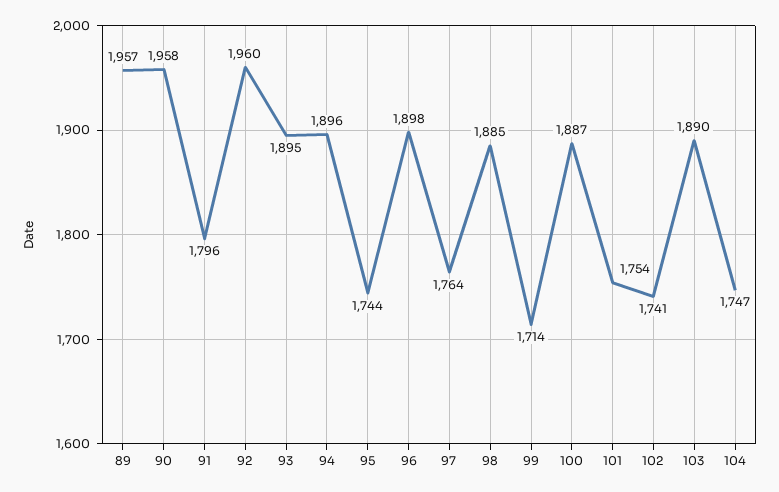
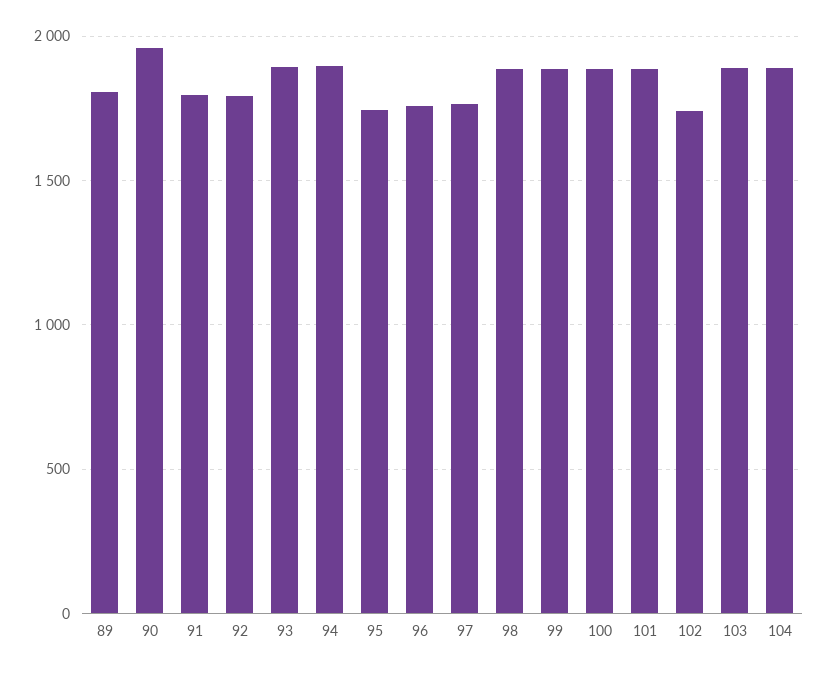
  {
-   "89": 1957,
+   "89": 1800,
    "90": 1958,
    "91": 1796,
-   "92": 1960,
+   "92": 1800,
    "93": 1895,
    "94": 1896,
    "95": 1744,
-   "96": 1898,
+   "96": 1750,
    "97": 1764,
    "98": 1885,
-   "99": 1714,
+   "99": 1900,
    "100": 1887,
-   "101": 1754,
+   "101": 1900,
    "102": 1741,
    "103": 1890,
-   "104": 1747
+   "104": 1900
  }

